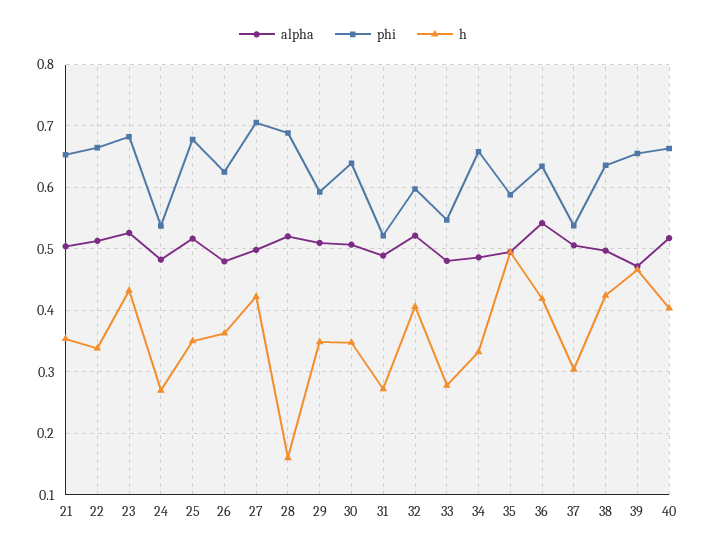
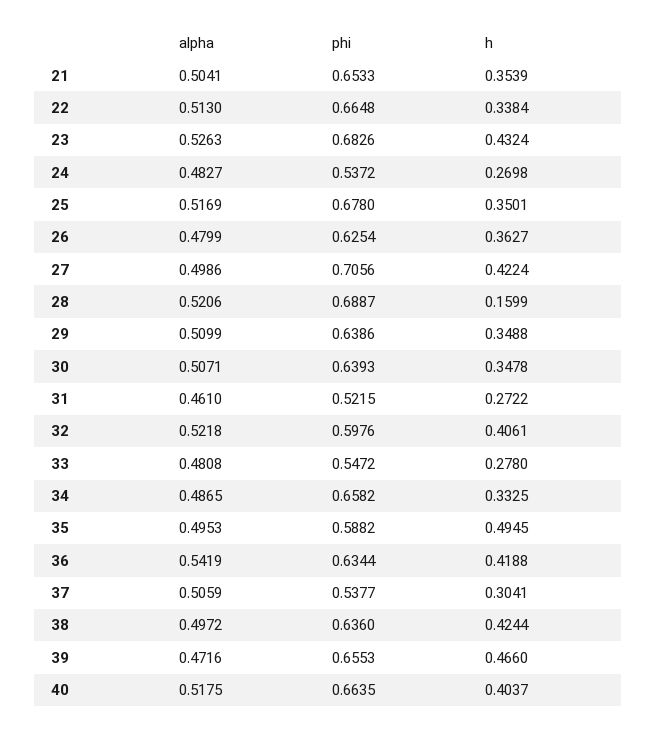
  {
    "alpha": {
      "21": 0.5041,
      "22": 0.513,
      "23": 0.5263,
      "24": 0.4827,
      "25": 0.5169,
      "26": 0.4799,
      "27": 0.4986,
      "28": 0.5206,
      "29": 0.5099,
      "30": 0.5071,
-     "31": 0.49,
+     "31": 0.461,
      "32": 0.5218,
      "33": 0.4808,
      "34": 0.4865,
      "35": 0.4953,
      "36": 0.5419,
      "37": 0.5059,
      "38": 0.4972,
      "39": 0.4716,
      "40": 0.5175
    },
    "phi": {
      "21": 0.6533,
      "22": 0.6648,
      "23": 0.6826,
      "24": 0.5372,
      "25": 0.678,
      "26": 0.6254,
      "27": 0.7056,
      "28": 0.6887,
-     "29": 0.59,
+     "29": 0.6386,
      "30": 0.6393,
      "31": 0.5215,
      "32": 0.5976,
      "33": 0.5472,
      "34": 0.6582,
      "35": 0.5882,
      "36": 0.6344,
      "37": 0.5377,
      "38": 0.636,
      "39": 0.6553,
      "40": 0.6635
    },
    "h": {
      "21": 0.3539,
      "22": 0.3384,
      "23": 0.4324,
      "24": 0.2698,
      "25": 0.3501,
      "26": 0.3627,
      "27": 0.4224,
      "28": 0.1599,
      "29": 0.3488,
      "30": 0.3478,
      "31": 0.2722,
      "32": 0.4061,
      "33": 0.278,
      "34": 0.3325,
      "35": 0.4945,
      "36": 0.4188,
      "37": 0.3041,
      "38": 0.4244,
      "39": 0.466,
      "40": 0.4037
    }
  }

